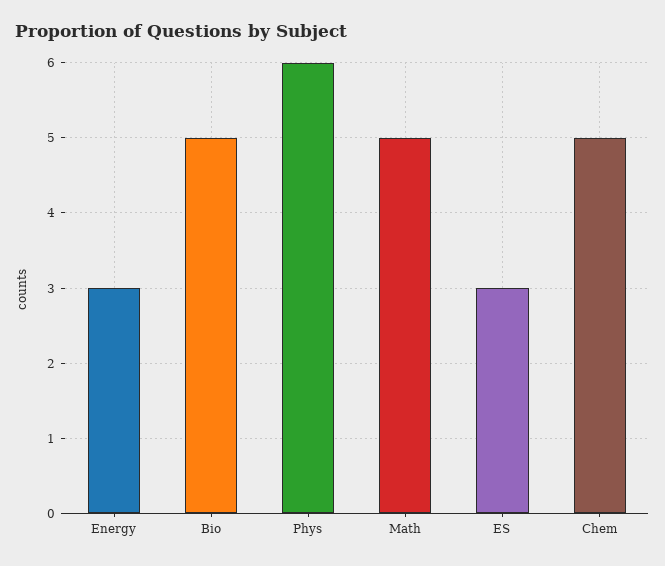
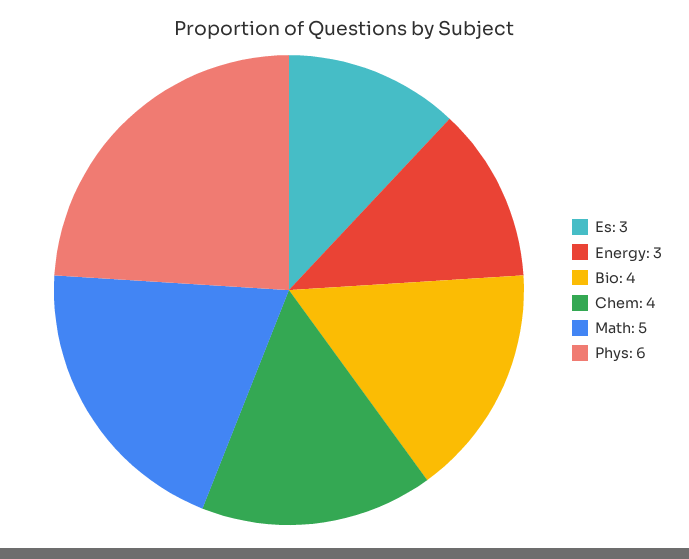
  {
    "Energy": 3,
-   "Bio": 5,
+   "Bio": 4,
    "Phys": 6,
    "Math": 5,
    "ES": 3,
-   "Chem": 5
+   "Chem": 4
  }

